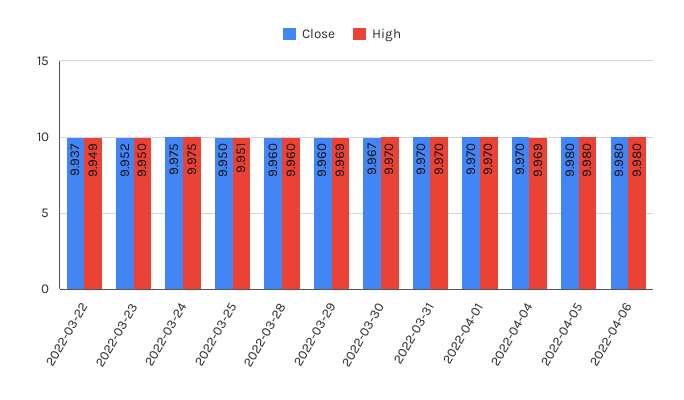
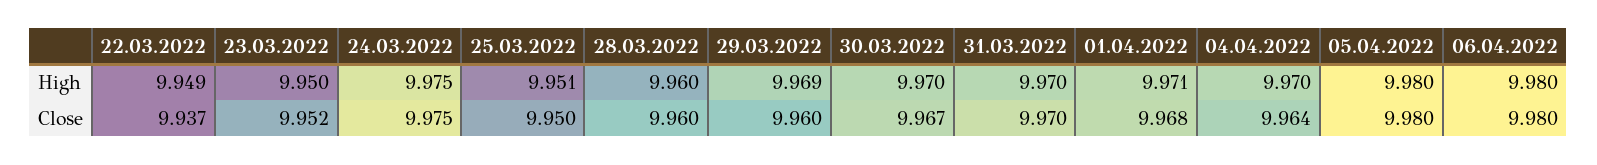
  {
    "Close": {
      "2022-03-22": 9.937,
      "2022-03-23": 9.952,
      "2022-03-24": 9.975,
      "2022-03-25": 9.95,
      "2022-03-28": 9.96,
      "2022-03-29": 9.96,
      "2022-03-30": 9.967,
      "2022-03-31": 9.97,
-     "2022-04-01": 9.97,
+     "2022-04-01": 9.968,
-     "2022-04-04": 9.97,
+     "2022-04-04": 9.964,
      "2022-04-05": 9.98,
      "2022-04-06": 9.98
    },
    "High": {
      "2022-03-22": 9.949,
      "2022-03-23": 9.95,
      "2022-03-24": 9.975,
      "2022-03-25": 9.951,
      "2022-03-28": 9.96,
      "2022-03-29": 9.969,
      "2022-03-30": 9.97,
      "2022-03-31": 9.97,
-     "2022-04-01": 9.97,
+     "2022-04-01": 9.971,
-     "2022-04-04": 9.969,
+     "2022-04-04": 9.97,
      "2022-04-05": 9.98,
      "2022-04-06": 9.98
    }
  }

